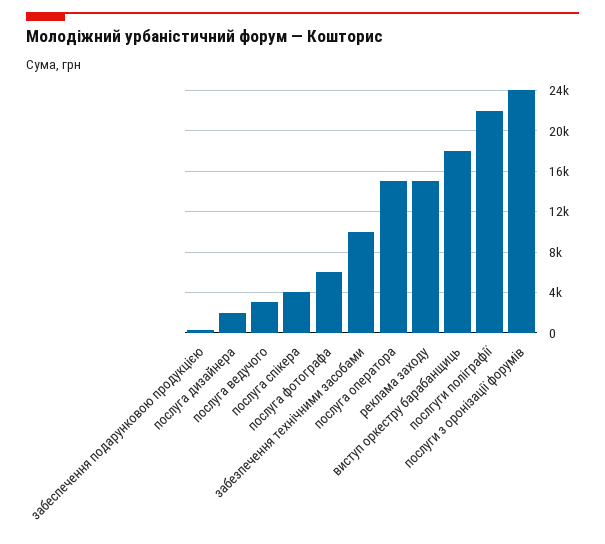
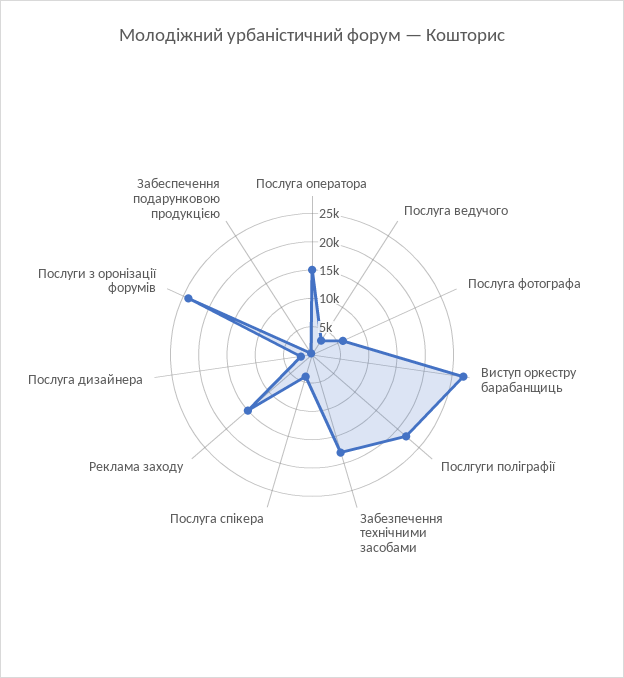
  {
    "забеспечення подарунковою продукцією": 0,
    "послуга дизайнера": 2000,
    "послуга ведучого": 3000,
    "послуга спікера": 4000,
    "послуга фотографа": 6000,
-   "забезпечення технічними засобами": 10000,
+   "забезпечення технічними засобами": 17500,
    "послуга оператора": 15000,
    "реклама заходу": 15000,
-   "виступ оркестру барабанщиць": 18000,
+   "виступ оркестру барабанщиць": 27500,
    "послгуги поліграфії": 22000,
    "послуги з оронізації форумів": 24000
  }

